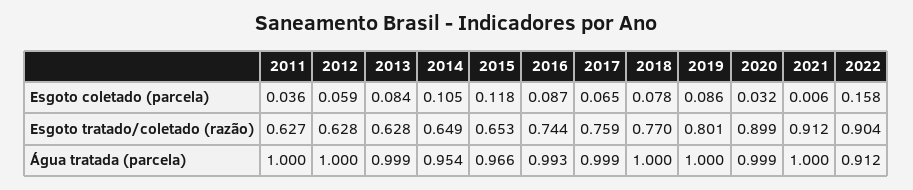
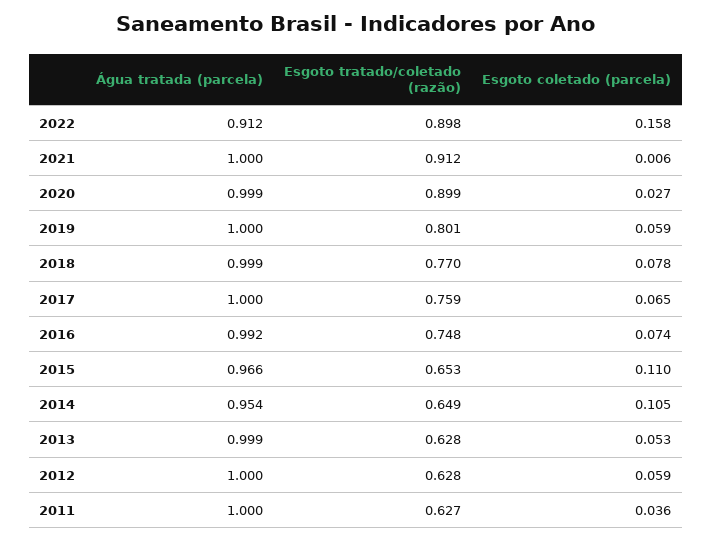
  {
    "2011": {
      "Esgoto coletado (parcela)": 0.036,
      "Esgoto tratado/coletado (razão)": 0.627,
      "Água tratada (parcela)": 1
    },
    "2012": {
      "Esgoto coletado (parcela)": 0.059,
      "Esgoto tratado/coletado (razão)": 0.628,
      "Água tratada (parcela)": 1
    },
    "2013": {
-     "Esgoto coletado (parcela)": 0.084,
+     "Esgoto coletado (parcela)": 0.053,
      "Esgoto tratado/coletado (razão)": 0.628,
      "Água tratada (parcela)": 0.999
    },
    "2014": {
      "Esgoto coletado (parcela)": 0.105,
      "Esgoto tratado/coletado (razão)": 0.649,
      "Água tratada (parcela)": 0.954
    },
    "2015": {
-     "Esgoto coletado (parcela)": 0.118,
+     "Esgoto coletado (parcela)": 0.11,
      "Esgoto tratado/coletado (razão)": 0.653,
      "Água tratada (parcela)": 0.966
    },
    "2016": {
-     "Esgoto coletado (parcela)": 0.087,
+     "Esgoto coletado (parcela)": 0.074,
-     "Esgoto tratado/coletado (razão)": 0.744,
+     "Esgoto tratado/coletado (razão)": 0.748,
-     "Água tratada (parcela)": 0.993
+     "Água tratada (parcela)": 0.992
    },
    "2017": {
      "Esgoto coletado (parcela)": 0.065,
      "Esgoto tratado/coletado (razão)": 0.759,
-     "Água tratada (parcela)": 0.999
+     "Água tratada (parcela)": 1
    },
    "2018": {
      "Esgoto coletado (parcela)": 0.078,
      "Esgoto tratado/coletado (razão)": 0.77,
-     "Água tratada (parcela)": 1
+     "Água tratada (parcela)": 0.999
    },
    "2019": {
-     "Esgoto coletado (parcela)": 0.086,
+     "Esgoto coletado (parcela)": 0.059,
      "Esgoto tratado/coletado (razão)": 0.801,
      "Água tratada (parcela)": 1
    },
    "2020": {
-     "Esgoto coletado (parcela)": 0.032,
+     "Esgoto coletado (parcela)": 0.027,
      "Esgoto tratado/coletado (razão)": 0.899,
      "Água tratada (parcela)": 0.999
    },
    "2021": {
      "Esgoto coletado (parcela)": 0.006,
      "Esgoto tratado/coletado (razão)": 0.912,
      "Água tratada (parcela)": 1
    },
    "2022": {
      "Esgoto coletado (parcela)": 0.158,
-     "Esgoto tratado/coletado (razão)": 0.904,
+     "Esgoto tratado/coletado (razão)": 0.898,
      "Água tratada (parcela)": 0.912
    }
  }

